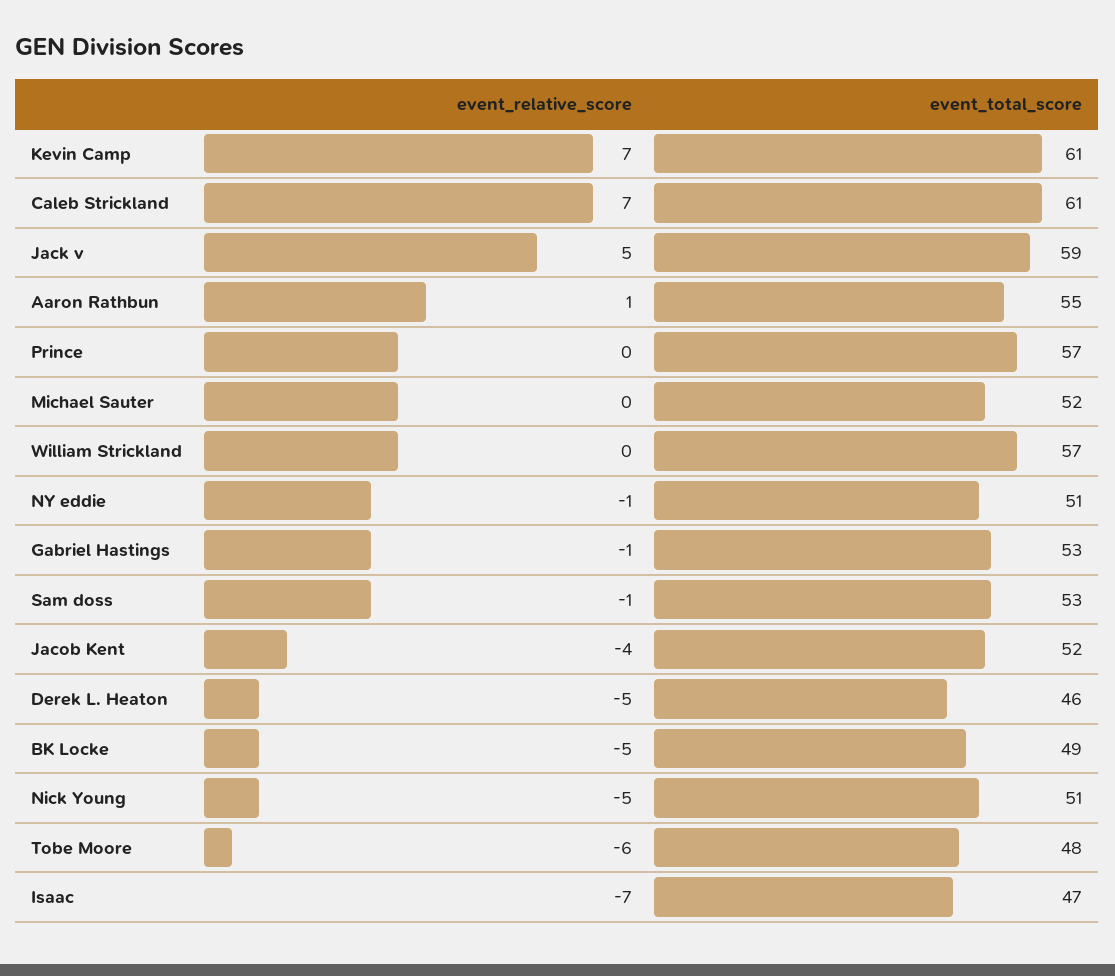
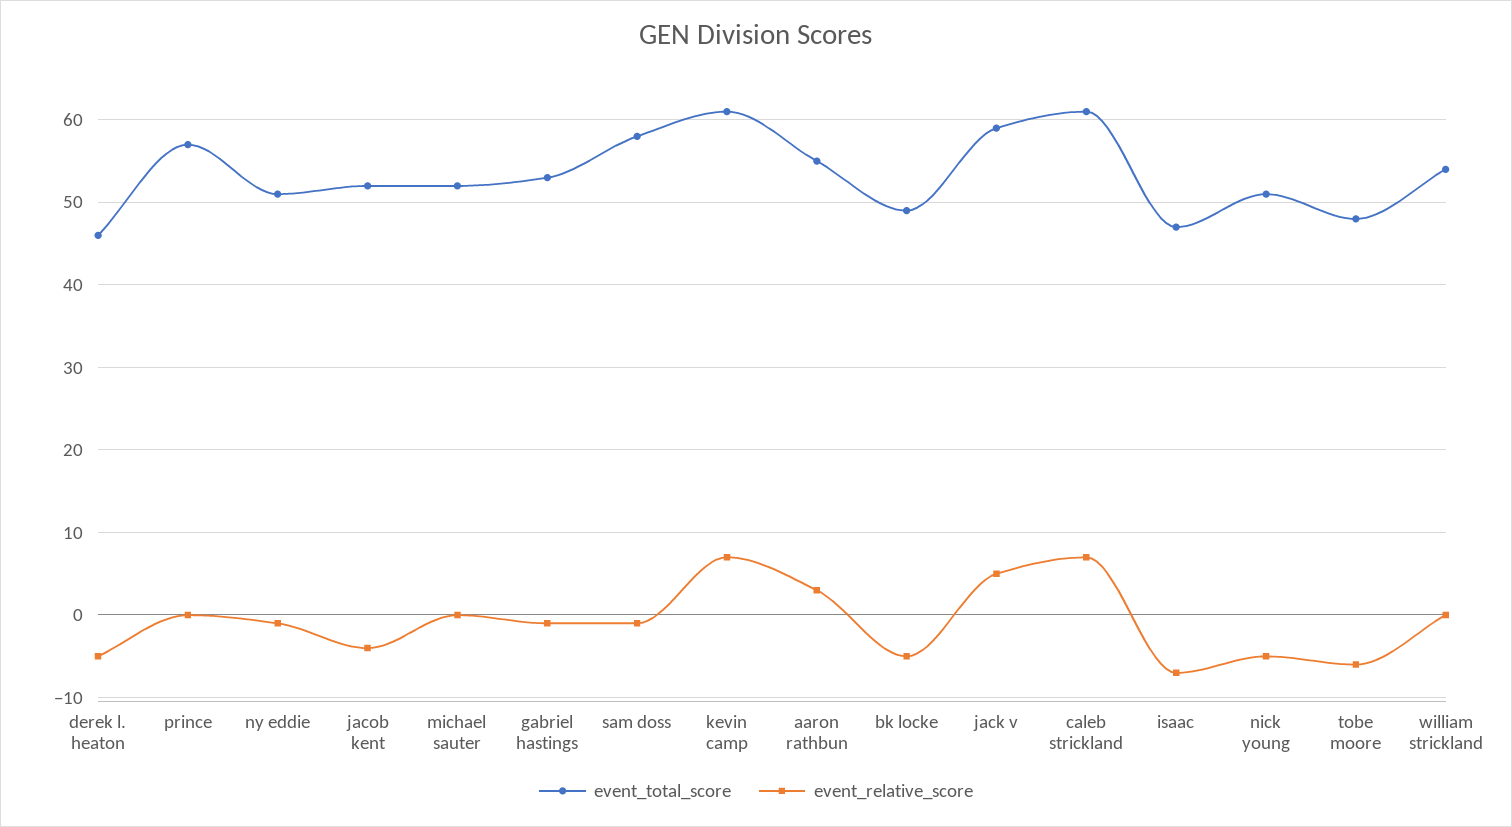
  {
    "event_relative_score": {
      "Kevin Camp": 7,
      "Caleb Strickland": 7,
      "Jack v": 5,
-     "Aaron Rathbun": 1,
+     "Aaron Rathbun": 3,
      "Prince": 0,
      "Michael Sauter": 0,
      "William Strickland": 0,
      "NY eddie": -1,
      "Gabriel Hastings": -1,
      "Sam doss": -1,
      "Jacob Kent": -4,
      "Derek L. Heaton": -5,
      "BK Locke": -5,
      "Nick Young": -5,
      "Tobe Moore": -6,
      "Isaac": -7
    },
    "event_total_score": {
      "Kevin Camp": 61,
      "Caleb Strickland": 61,
      "Jack v": 59,
      "Aaron Rathbun": 55,
      "Prince": 57,
      "Michael Sauter": 52,
-     "William Strickland": 57,
+     "William Strickland": 54,
      "NY eddie": 51,
      "Gabriel Hastings": 53,
-     "Sam doss": 53,
+     "Sam doss": 58,
      "Jacob Kent": 52,
      "Derek L. Heaton": 46,
      "BK Locke": 49,
      "Nick Young": 51,
      "Tobe Moore": 48,
      "Isaac": 47
    }
  }

